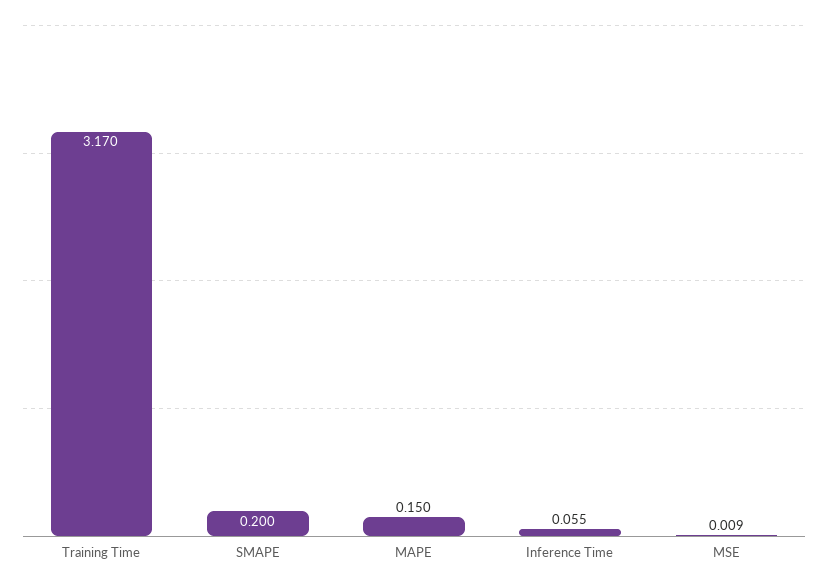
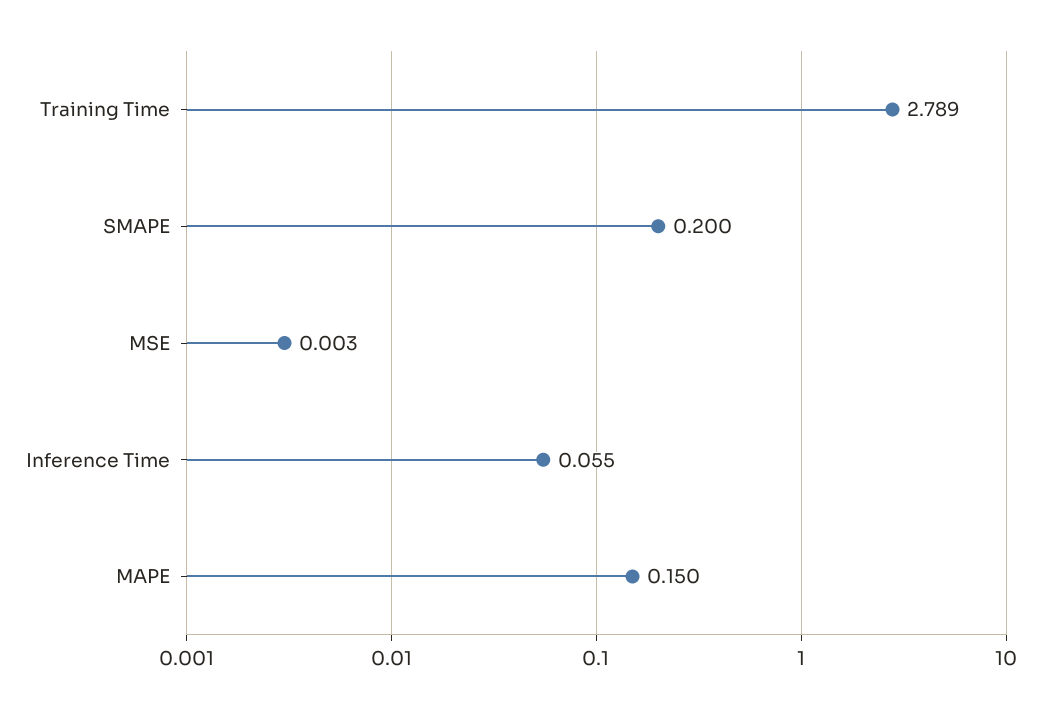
  {
-   "Training Time": 3.17,
+   "Training Time": 2.789,
    "SMAPE": 0.2,
    "MAPE": 0.15,
    "Inference Time": 0.055,
-   "MSE": 0.009
+   "MSE": 0.003
  }

